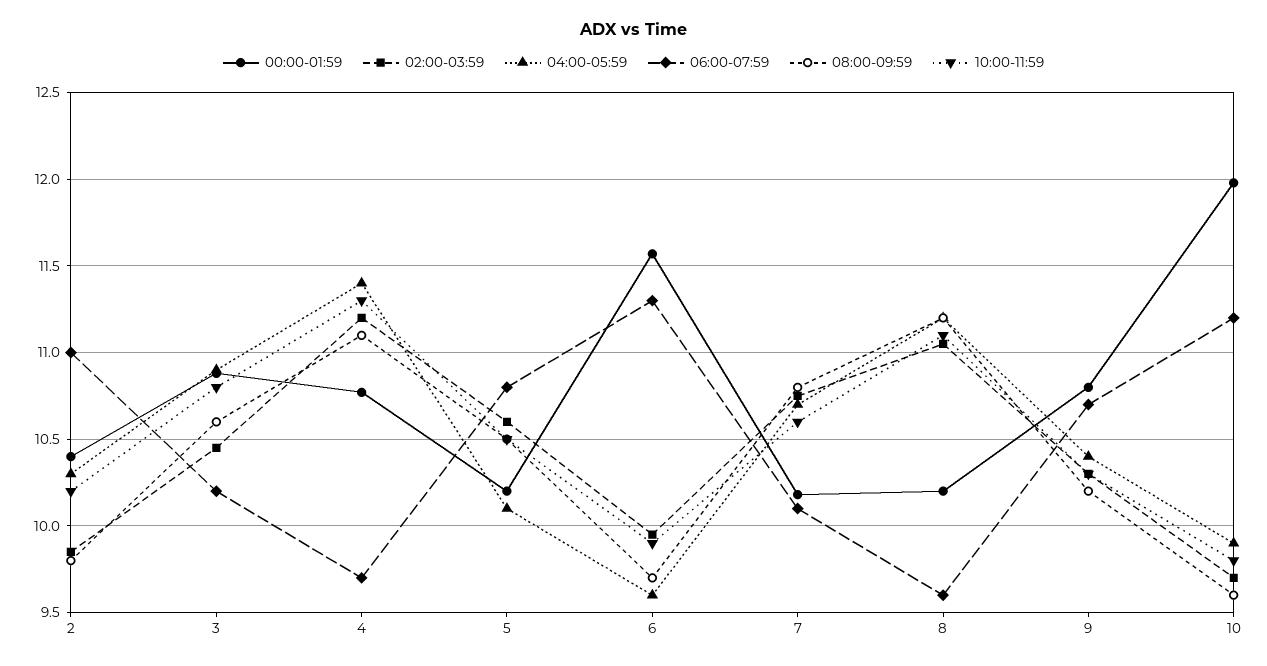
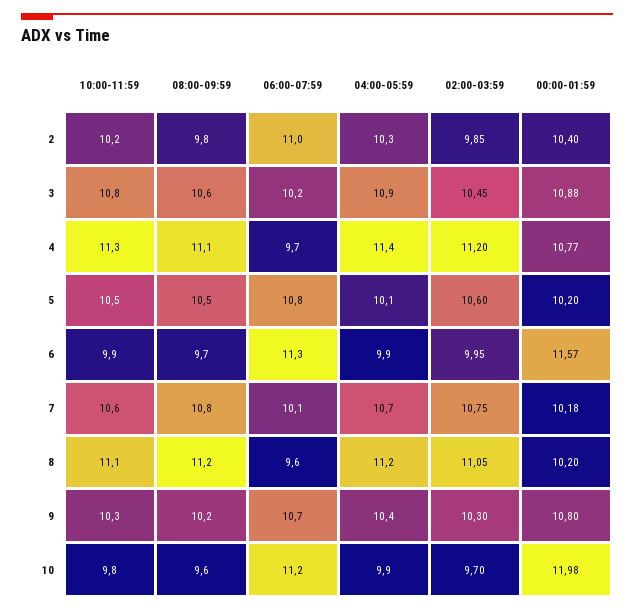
  {
    "00:00-01:59": {
      "2": 10.4,
      "3": 10.88,
      "4": 10.77,
      "5": 10.2,
      "6": 11.57,
      "7": 10.18,
      "8": 10.2,
      "9": 10.8,
      "10": 11.98
    },
    "02:00-03:59": {
      "2": 9.85,
      "3": 10.45,
      "4": 11.2,
      "5": 10.6,
      "6": 9.95,
      "7": 10.75,
      "8": 11.05,
      "9": 10.3,
      "10": 9.7
    },
    "04:00-05:59": {
      "2": 10.3,
      "3": 10.9,
      "4": 11.4,
      "5": 10.1,
-     "6": 9.6,
+     "6": 9.9,
      "7": 10.7,
      "8": 11.2,
      "9": 10.4,
      "10": 9.9
    },
    "06:00-07:59": {
      "2": 11,
      "3": 10.2,
      "4": 9.7,
      "5": 10.8,
      "6": 11.3,
      "7": 10.1,
      "8": 9.6,
      "9": 10.7,
      "10": 11.2
    },
    "08:00-09:59": {
      "2": 9.8,
      "3": 10.6,
      "4": 11.1,
      "5": 10.5,
      "6": 9.7,
      "7": 10.8,
      "8": 11.2,
      "9": 10.2,
      "10": 9.6
    },
    "10:00-11:59": {
      "2": 10.2,
      "3": 10.8,
      "4": 11.3,
      "5": 10.5,
      "6": 9.9,
      "7": 10.6,
      "8": 11.1,
      "9": 10.3,
      "10": 9.8
    }
  }

